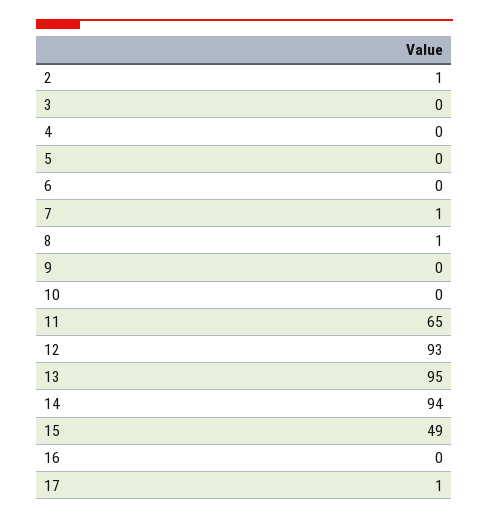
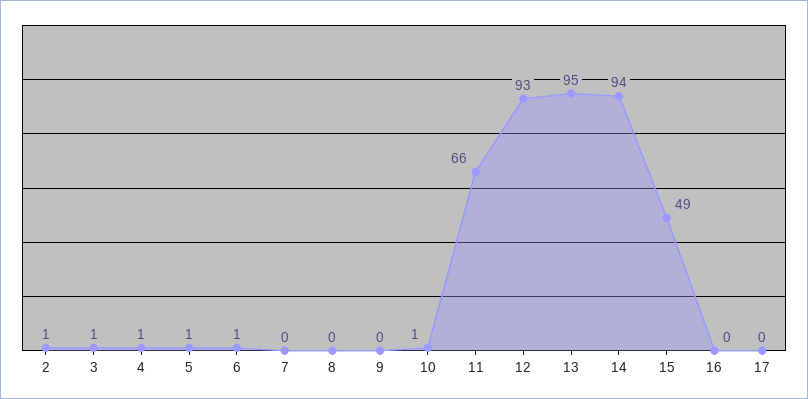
  {
    "2": 1,
-   "3": 0,
+   "3": 1,
-   "4": 0,
+   "4": 1,
-   "5": 0,
+   "5": 1,
-   "6": 0,
+   "6": 1,
-   "7": 1,
+   "7": 0,
-   "8": 1,
+   "8": 0,
    "9": 0,
-   "10": 0,
+   "10": 1,
-   "11": 65,
+   "11": 66,
    "12": 93,
    "13": 95,
    "14": 94,
    "15": 49,
    "16": 0,
-   "17": 1
+   "17": 0
  }

